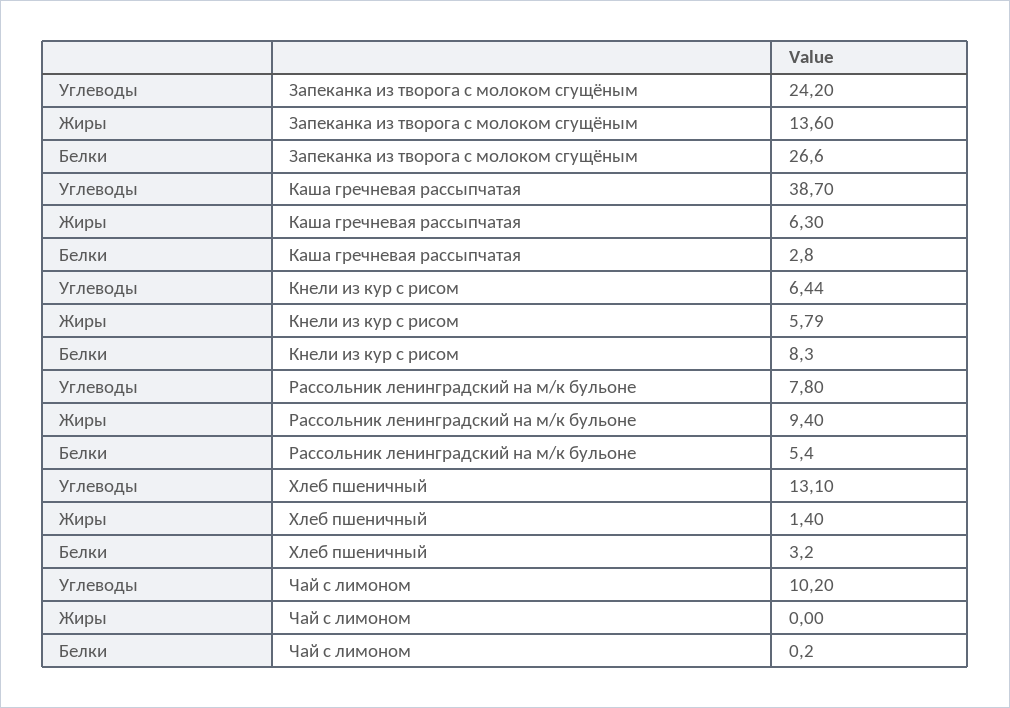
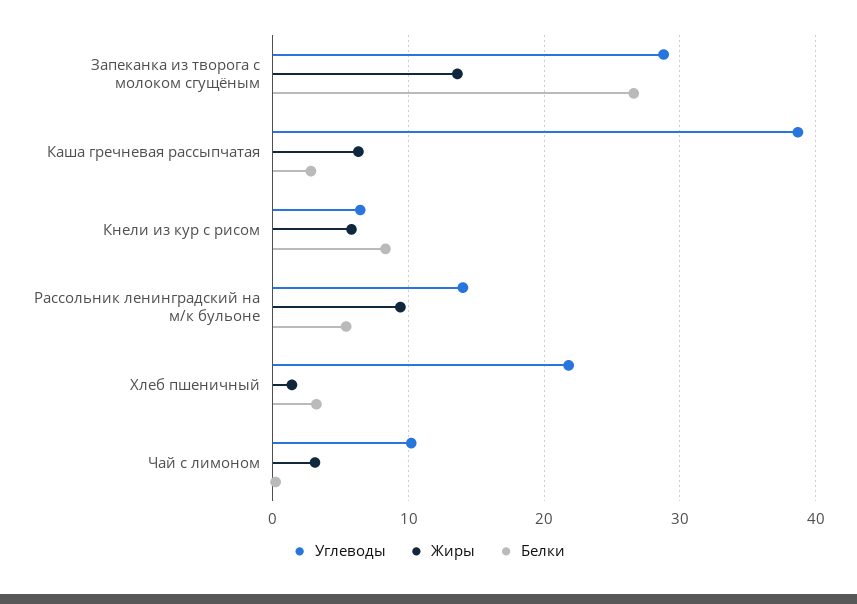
  {
    "Углеводы": {
-     "Запеканка из творога с молоком сгущёным": 24.2,
+     "Запеканка из творога с молоком сгущёным": 29,
      "Каша гречневая рассыпчатая": 38.7,
      "Кнели из кур с рисом": 6.44,
-     "Рассольник ленинградский на м/к бульоне": 7.8,
+     "Рассольник ленинградский на м/к бульоне": 14,
-     "Хлеб пшеничный": 13.1,
+     "Хлеб пшеничный": 22,
      "Чай с лимоном": 10.2
    },
    "Жиры": {
      "Запеканка из творога с молоком сгущёным": 13.6,
      "Каша гречневая рассыпчатая": 6.3,
      "Кнели из кур с рисом": 5.79,
      "Рассольник ленинградский на м/к бульоне": 9.4,
      "Хлеб пшеничный": 1.4,
-     "Чай с лимоном": 0
+     "Чай с лимоном": 3
    },
    "Белки": {
      "Запеканка из творога с молоком сгущёным": 26.6,
      "Каша гречневая рассыпчатая": 2.8,
      "Кнели из кур с рисом": 8.3,
      "Рассольник ленинградский на м/к бульоне": 5.4,
      "Хлеб пшеничный": 3.2,
      "Чай с лимоном": 0.2
    }
  }

